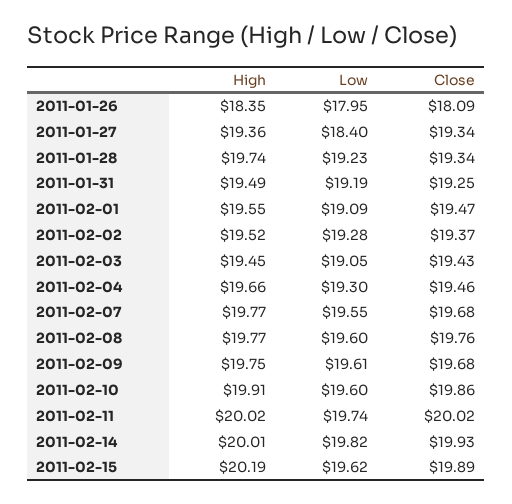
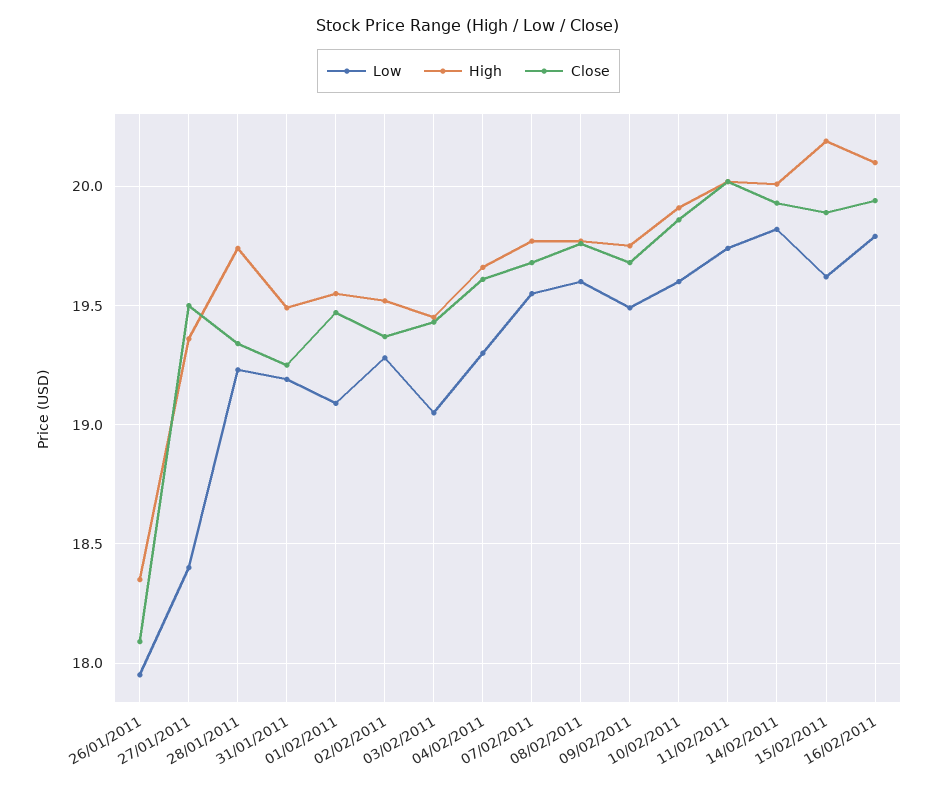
  {
    "High": {
      "2011-01-26": 18.35,
      "2011-01-27": 19.36,
      "2011-01-28": 19.74,
      "2011-01-31": 19.49,
      "2011-02-01": 19.55,
      "2011-02-02": 19.52,
      "2011-02-03": 19.45,
      "2011-02-04": 19.66,
      "2011-02-07": 19.77,
      "2011-02-08": 19.77,
      "2011-02-09": 19.75,
      "2011-02-10": 19.91,
      "2011-02-11": 20.02,
      "2011-02-14": 20.01,
-     "2011-02-15": 20.19
+     "2011-02-15": 20.19,
+     "16/02/2011": 20.1
    },
    "Low": {
      "2011-01-26": 17.95,
      "2011-01-27": 18.4,
      "2011-01-28": 19.23,
      "2011-01-31": 19.19,
      "2011-02-01": 19.09,
      "2011-02-02": 19.28,
      "2011-02-03": 19.05,
      "2011-02-04": 19.3,
      "2011-02-07": 19.55,
      "2011-02-08": 19.6,
-     "2011-02-09": 19.61,
+     "2011-02-09": 19.5,
      "2011-02-10": 19.6,
      "2011-02-11": 19.74,
      "2011-02-14": 19.82,
-     "2011-02-15": 19.62
+     "2011-02-15": 19.62,
+     "16/02/2011": 19.8
    },
    "Close": {
      "2011-01-26": 18.09,
-     "2011-01-27": 19.34,
+     "2011-01-27": 19.5,
      "2011-01-28": 19.34,
      "2011-01-31": 19.25,
      "2011-02-01": 19.47,
      "2011-02-02": 19.37,
      "2011-02-03": 19.43,
-     "2011-02-04": 19.46,
+     "2011-02-04": 19.6,
      "2011-02-07": 19.68,
      "2011-02-08": 19.76,
      "2011-02-09": 19.68,
      "2011-02-10": 19.86,
      "2011-02-11": 20.02,
      "2011-02-14": 19.93,
-     "2011-02-15": 19.89
+     "2011-02-15": 19.89,
+     "16/02/2011": 19.95
    }
  }

